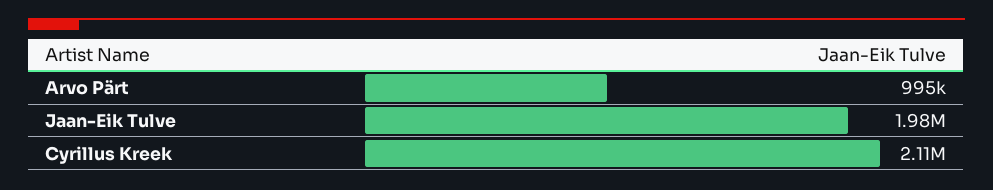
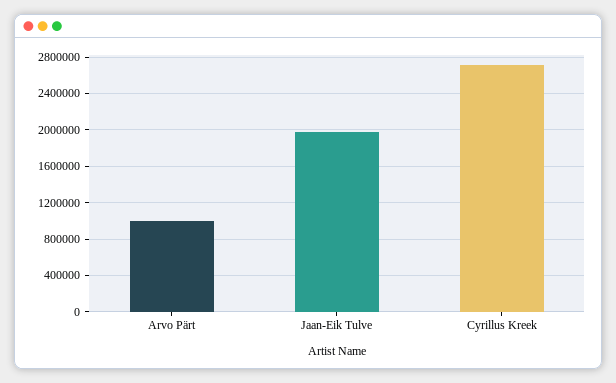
  {
    "Arvo Pärt": 995000,
    "Jaan-Eik Tulve": 1980000,
-   "Cyrillus Kreek": 2110000
+   "Cyrillus Kreek": 2700000
  }

